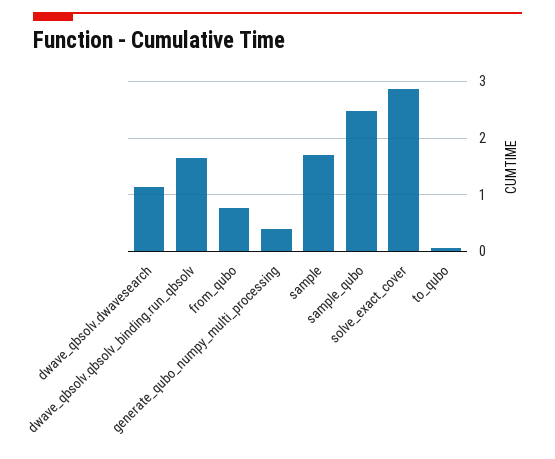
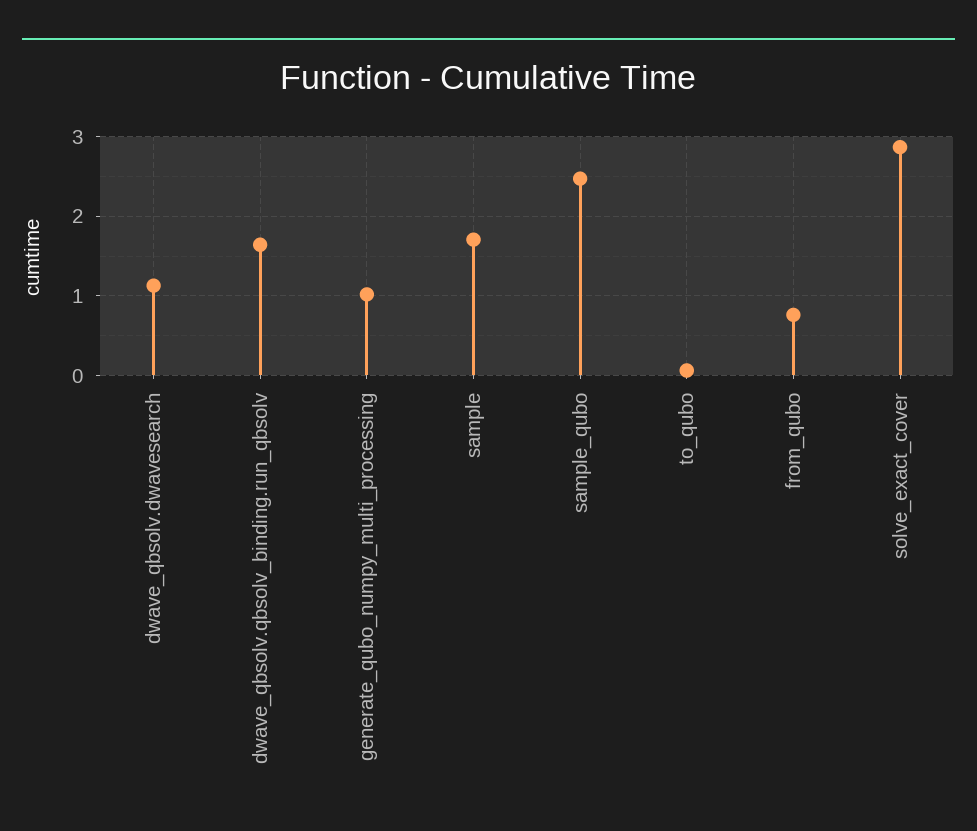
  {
    "dwave_qbsolv.dwavesearch": 1.1,
    "dwave_qbsolv.qbsolv_binding.run_qbsolv": 1.6,
    "from_qubo": 0.8,
-   "generate_qubo_numpy_multi_processing": 0.4,
+   "generate_qubo_numpy_multi_processing": 1,
    "sample": 1.7,
    "sample_qubo": 2.5,
    "solve_exact_cover": 2.9,
    "to_qubo": 0.1
  }

